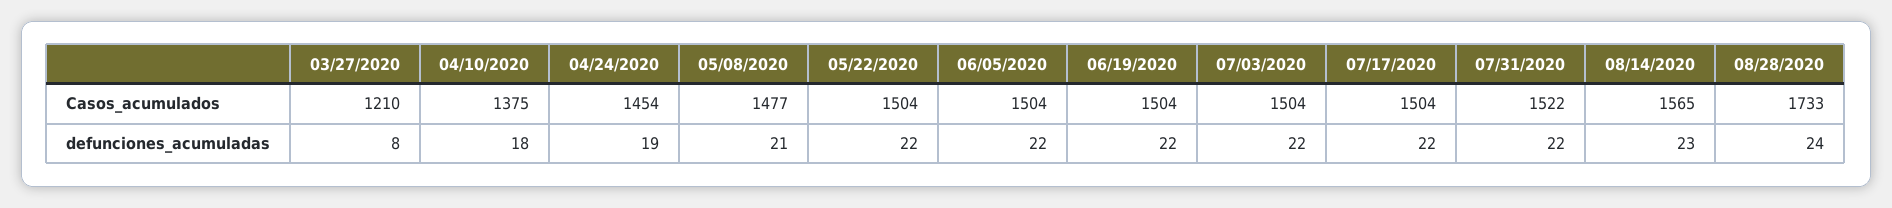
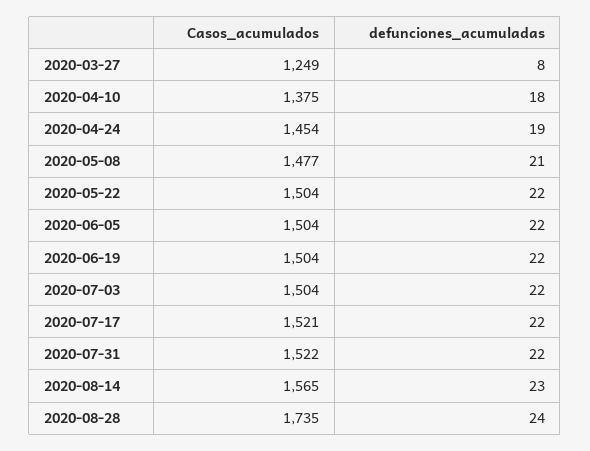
  {
    "03/27/2020": {
-     "Casos_acumulados": 1210,
+     "Casos_acumulados": 1249,
      "defunciones_acumuladas": 8
    },
    "04/10/2020": {
      "Casos_acumulados": 1375,
      "defunciones_acumuladas": 18
    },
    "04/24/2020": {
      "Casos_acumulados": 1454,
      "defunciones_acumuladas": 19
    },
    "05/08/2020": {
      "Casos_acumulados": 1477,
      "defunciones_acumuladas": 21
    },
    "05/22/2020": {
      "Casos_acumulados": 1504,
      "defunciones_acumuladas": 22
    },
    "06/05/2020": {
      "Casos_acumulados": 1504,
      "defunciones_acumuladas": 22
    },
    "06/19/2020": {
      "Casos_acumulados": 1504,
      "defunciones_acumuladas": 22
    },
    "07/03/2020": {
      "Casos_acumulados": 1504,
      "defunciones_acumuladas": 22
    },
    "07/17/2020": {
-     "Casos_acumulados": 1504,
+     "Casos_acumulados": 1521,
      "defunciones_acumuladas": 22
    },
    "07/31/2020": {
      "Casos_acumulados": 1522,
      "defunciones_acumuladas": 22
    },
    "08/14/2020": {
      "Casos_acumulados": 1565,
      "defunciones_acumuladas": 23
    },
    "08/28/2020": {
-     "Casos_acumulados": 1733,
+     "Casos_acumulados": 1735,
      "defunciones_acumuladas": 24
    }
  }

